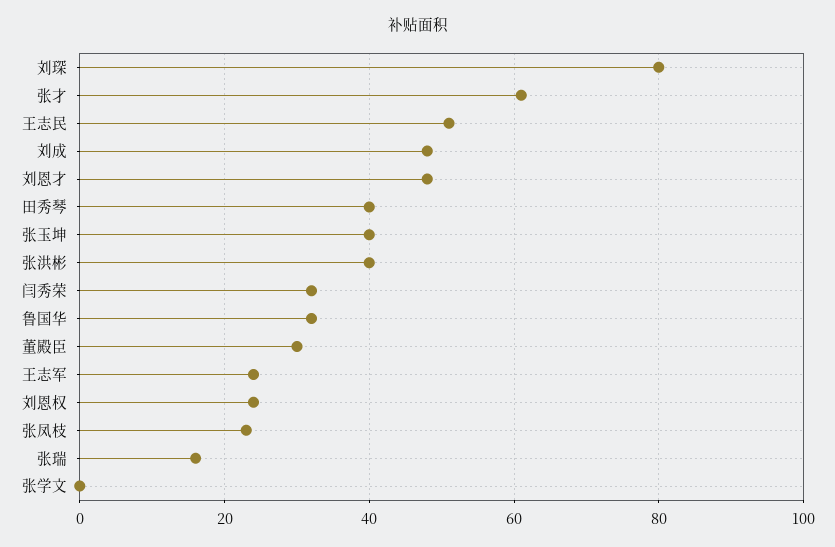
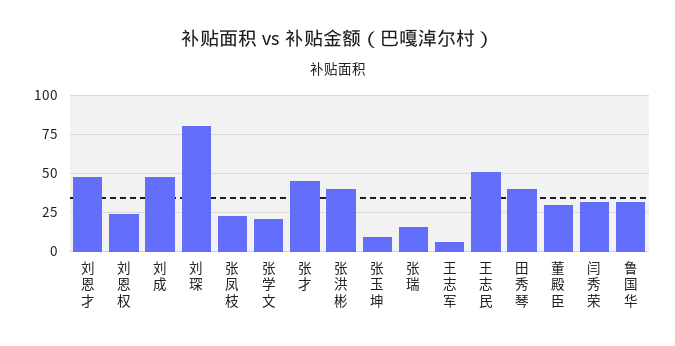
  {
    "刘琛": 80,
-   "张才": 60,
+   "张才": 45,
    "王志民": 50,
    "刘成": 50,
    "刘恩才": 50,
    "田秀琴": 40,
-   "张玉坤": 40,
+   "张玉坤": 10,
    "张洪彬": 40,
    "闫秀荣": 30,
    "鲁国华": 30,
    "董殿臣": 30,
-   "王志军": 25,
+   "王志军": 5,
    "刘恩权": 25,
    "张凤枝": 25,
    "张瑞": 15,
-   "张学文": 0
+   "张学文": 20
  }

